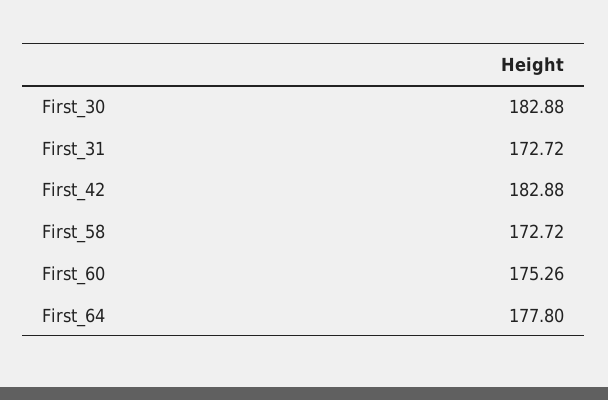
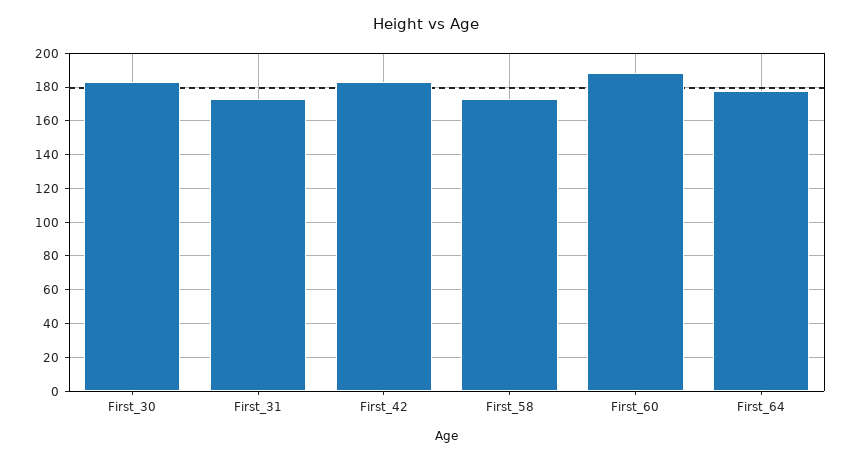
  {
    "First_30": 182.88,
    "First_31": 172.72,
    "First_42": 182.88,
    "First_58": 172.72,
-   "First_60": 175.26,
+   "First_60": 190,
    "First_64": 177.8
  }

